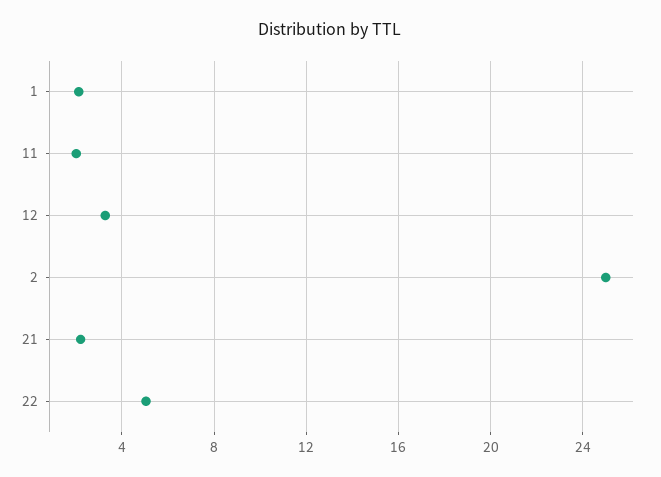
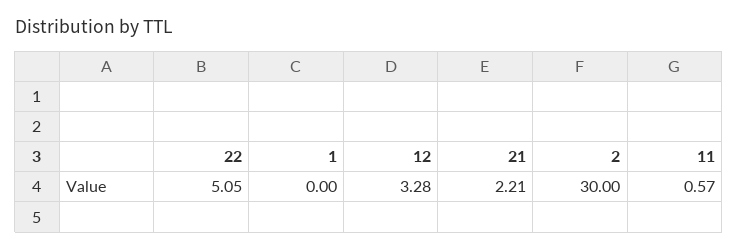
  {
-   "1": 2,
+   "1": 0,
-   "11": 2,
+   "11": 0.57,
    "12": 3.28,
-   "2": 25,
+   "2": 30,
    "21": 2.21,
    "22": 5.05
  }

